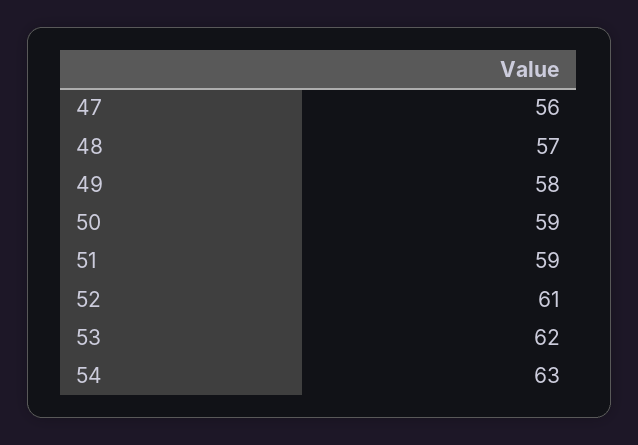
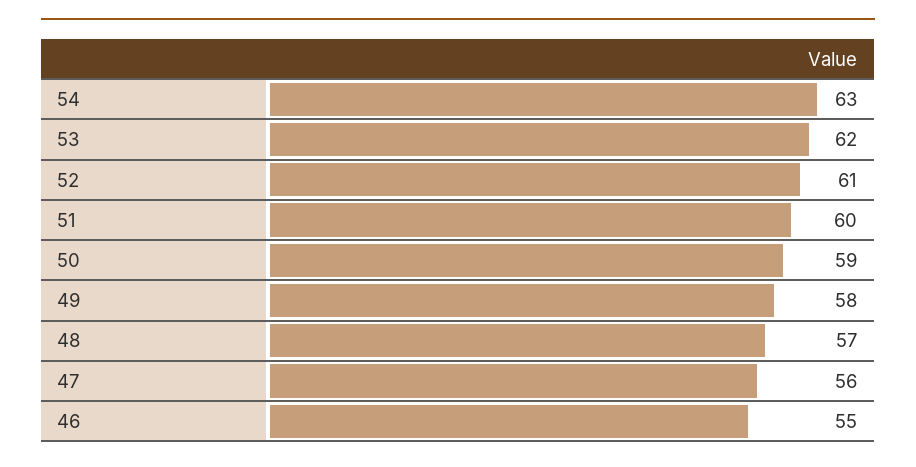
  {
    "47": 56,
    "48": 57,
    "49": 58,
    "50": 59,
-   "51": 59,
+   "51": 60,
    "52": 61,
    "53": 62,
-   "54": 63
+   "54": 63,
+   "46": 55
  }

